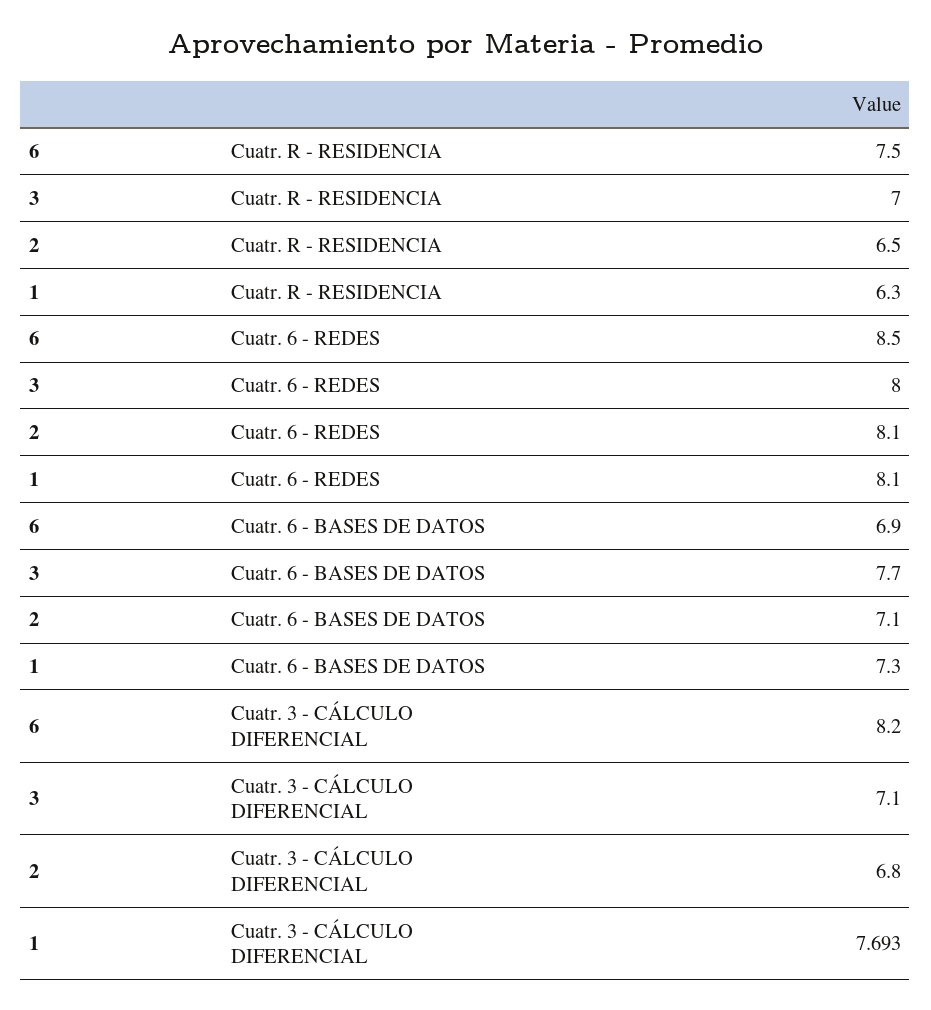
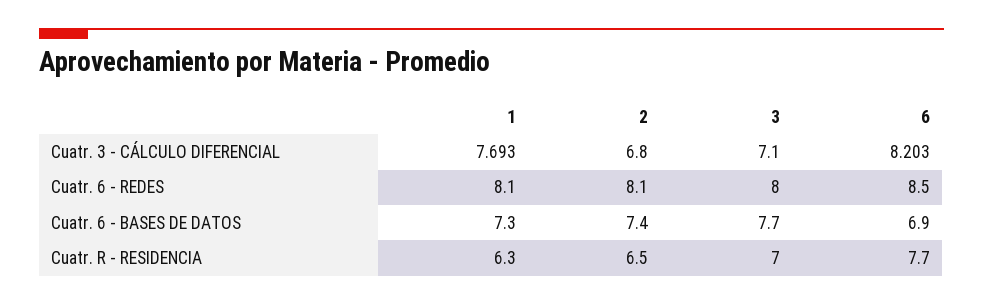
  {
    "6": {
-     "Cuatr. R - RESIDENCIA": 7.5,
+     "Cuatr. R - RESIDENCIA": 7.7,
      "Cuatr. 6 - REDES": 8.5,
      "Cuatr. 6 - BASES DE DATOS": 6.9,
-     "Cuatr. 3 - CÁLCULO DIFERENCIAL": 8.2
+     "Cuatr. 3 - CÁLCULO DIFERENCIAL": 8.203
    },
    "3": {
      "Cuatr. R - RESIDENCIA": 7,
      "Cuatr. 6 - REDES": 8,
      "Cuatr. 6 - BASES DE DATOS": 7.7,
      "Cuatr. 3 - CÁLCULO DIFERENCIAL": 7.1
    },
    "2": {
      "Cuatr. R - RESIDENCIA": 6.5,
      "Cuatr. 6 - REDES": 8.1,
-     "Cuatr. 6 - BASES DE DATOS": 7.1,
+     "Cuatr. 6 - BASES DE DATOS": 7.4,
      "Cuatr. 3 - CÁLCULO DIFERENCIAL": 6.8
    },
    "1": {
      "Cuatr. R - RESIDENCIA": 6.3,
      "Cuatr. 6 - REDES": 8.1,
      "Cuatr. 6 - BASES DE DATOS": 7.3,
      "Cuatr. 3 - CÁLCULO DIFERENCIAL": 7.693
    }
  }

